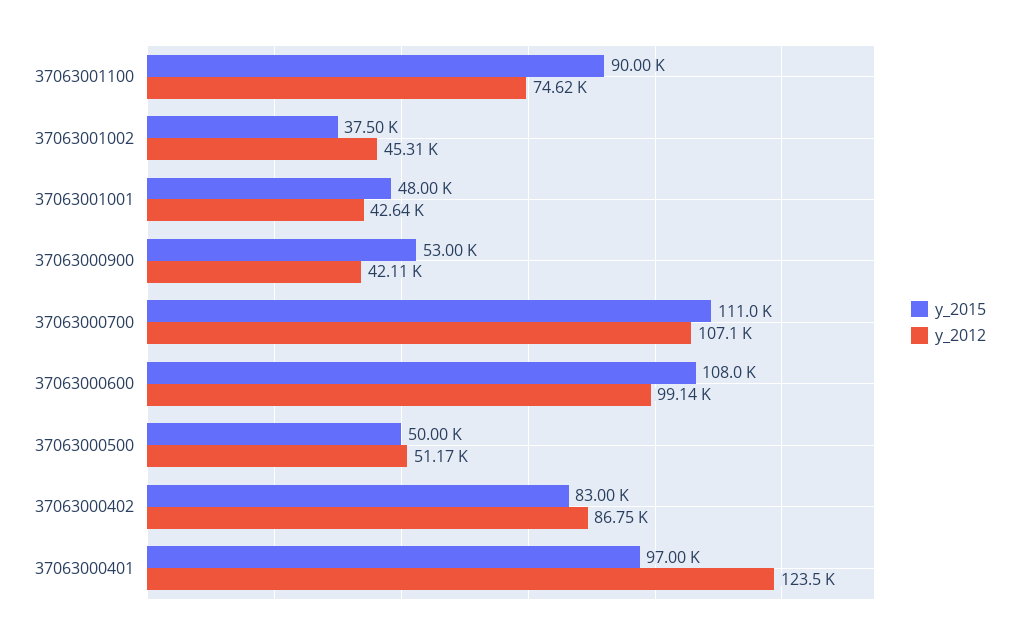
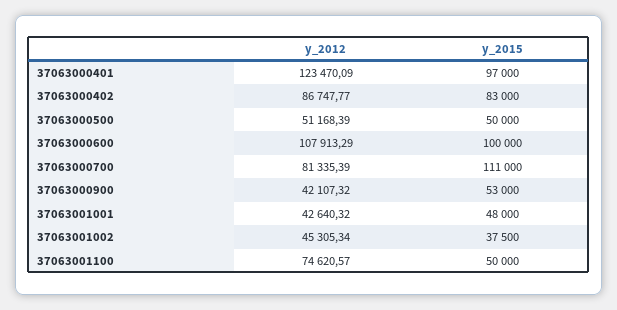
  {
    "y_2015": {
-     "37063001100": 90000,
+     "37063001100": 50000,
      "37063001002": 37500,
      "37063001001": 48000,
      "37063000900": 53000,
      "37063000700": 111000,
-     "37063000600": 108000,
+     "37063000600": 100000,
      "37063000500": 50000,
      "37063000402": 83000,
      "37063000401": 97000
    },
    "y_2012": {
      "37063001100": 74620.57,
      "37063001002": 45305.34,
      "37063001001": 42640.32,
      "37063000900": 42107.32,
-     "37063000700": 107100,
+     "37063000700": 81335.39,
-     "37063000600": 99140,
+     "37063000600": 107913.29,
      "37063000500": 51168.39,
      "37063000402": 86747.77,
      "37063000401": 123470.09
    }
  }

